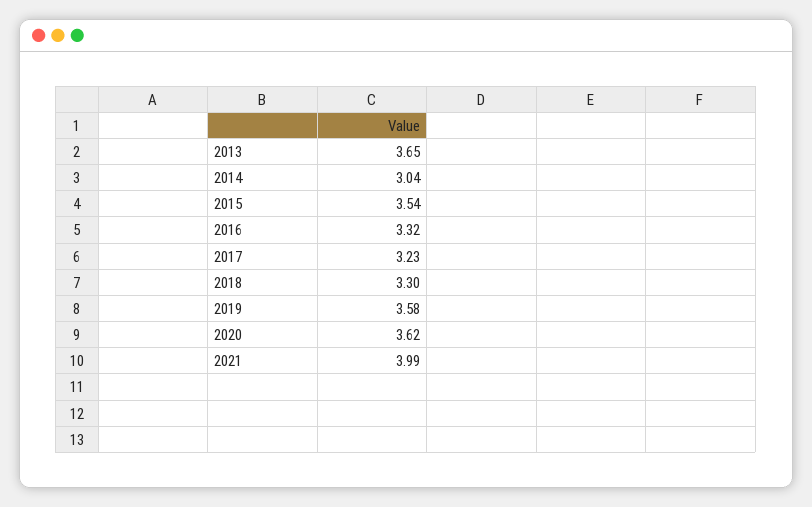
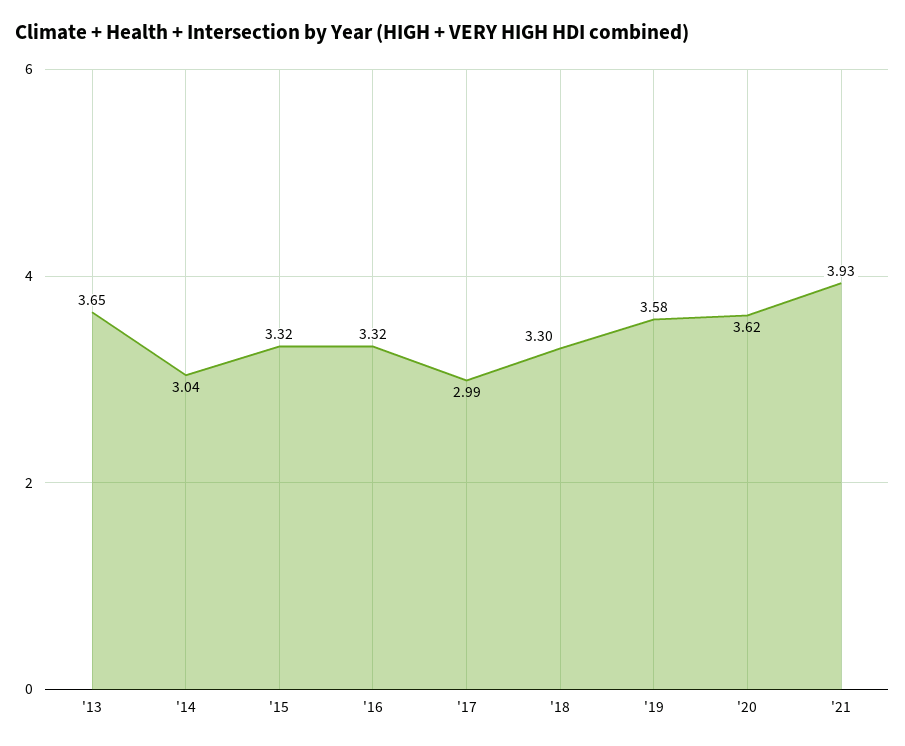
  {
    "2013": 3.65,
    "2014": 3.04,
-   "2015": 3.54,
+   "2015": 3.32,
    "2016": 3.32,
-   "2017": 3.23,
+   "2017": 2.99,
    "2018": 3.3,
    "2019": 3.58,
    "2020": 3.62,
-   "2021": 3.99
+   "2021": 3.93
  }

